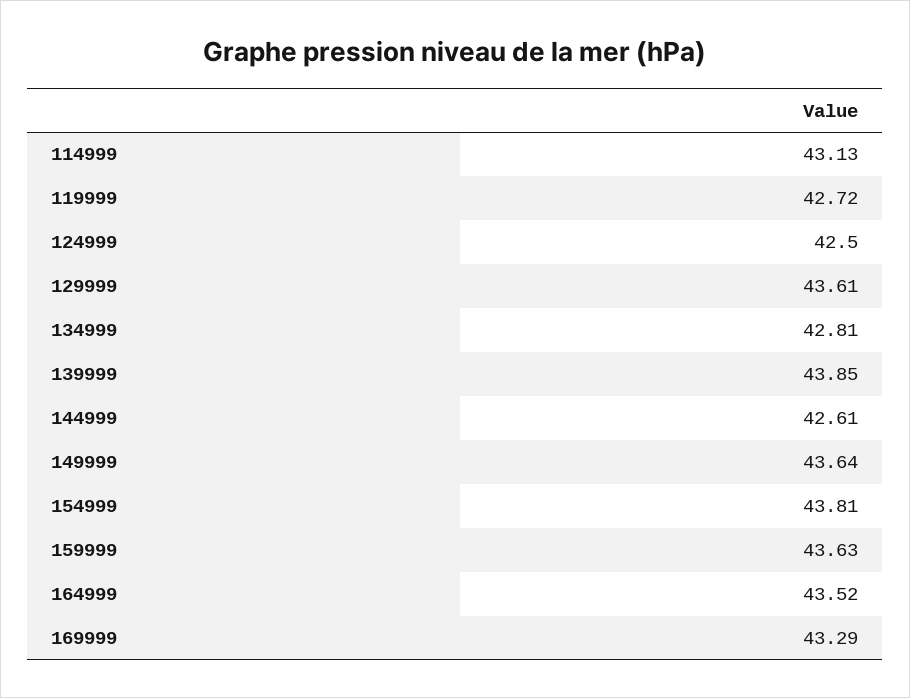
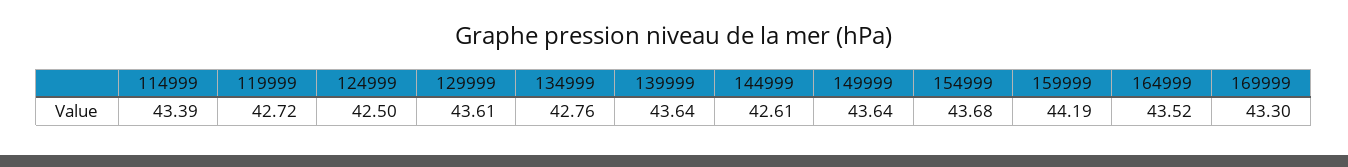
  {
-   "114999": 43.13,
+   "114999": 43.39,
    "119999": 42.72,
    "124999": 42.5,
    "129999": 43.61,
-   "134999": 42.81,
+   "134999": 42.76,
-   "139999": 43.85,
+   "139999": 43.64,
    "144999": 42.61,
    "149999": 43.64,
-   "154999": 43.81,
+   "154999": 43.68,
-   "159999": 43.63,
+   "159999": 44.19,
    "164999": 43.52,
-   "169999": 43.29
+   "169999": 43.3
  }

